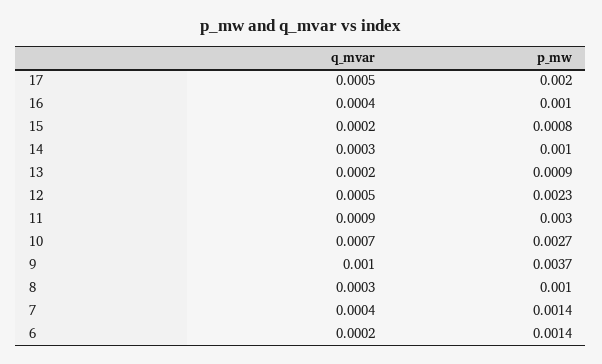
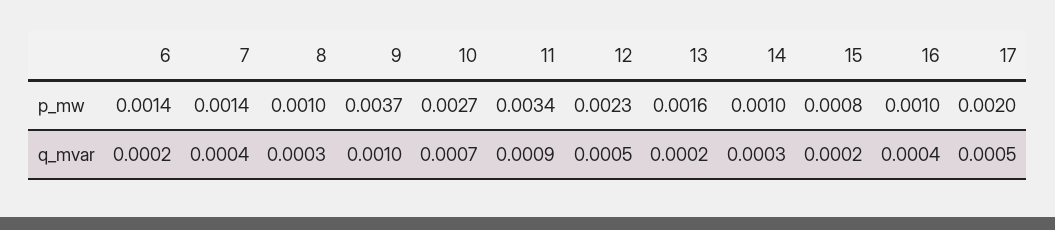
  {
    "q_mvar": {
      "17": 0.0005,
      "16": 0.0004,
      "15": 0.0002,
      "14": 0.0003,
      "13": 0.0002,
      "12": 0.0005,
      "11": 0.0009,
      "10": 0.0007,
      "9": 0.001,
      "8": 0.0003,
      "7": 0.0004,
      "6": 0.0002
    },
    "p_mw": {
      "17": 0.002,
      "16": 0.001,
      "15": 0.0008,
      "14": 0.001,
-     "13": 0.0009,
+     "13": 0.0016,
      "12": 0.0023,
-     "11": 0.003,
+     "11": 0.0034,
      "10": 0.0027,
      "9": 0.0037,
      "8": 0.001,
      "7": 0.0014,
      "6": 0.0014
    }
  }

